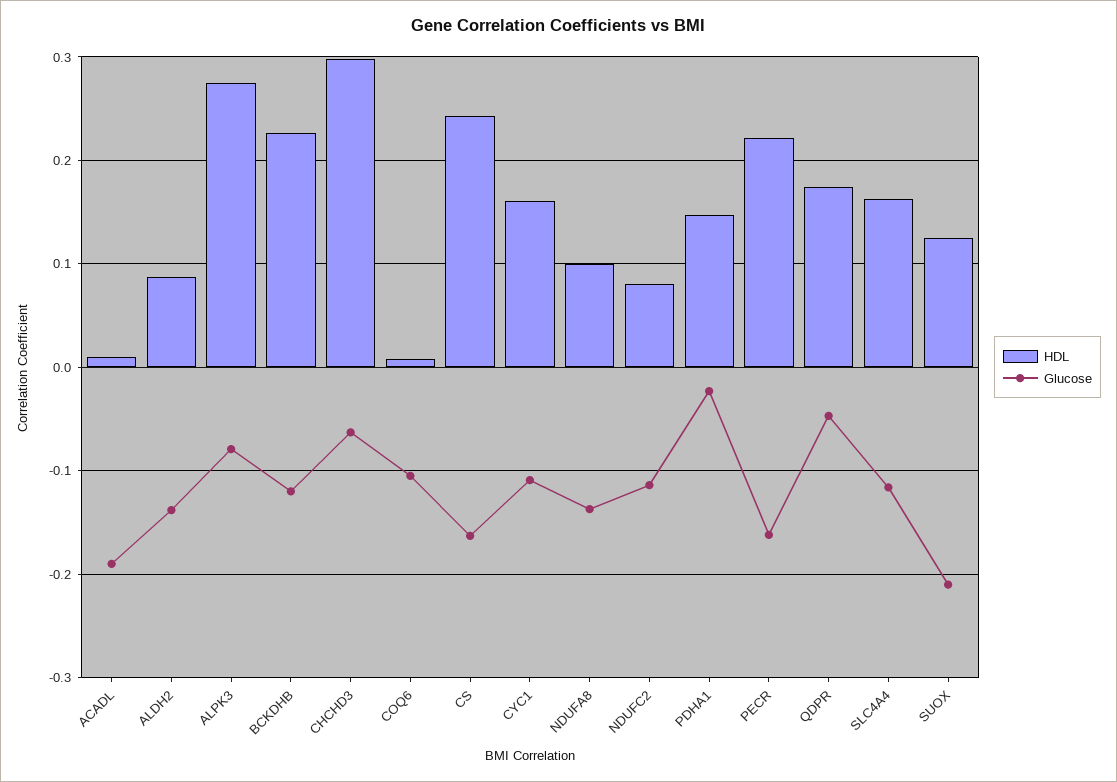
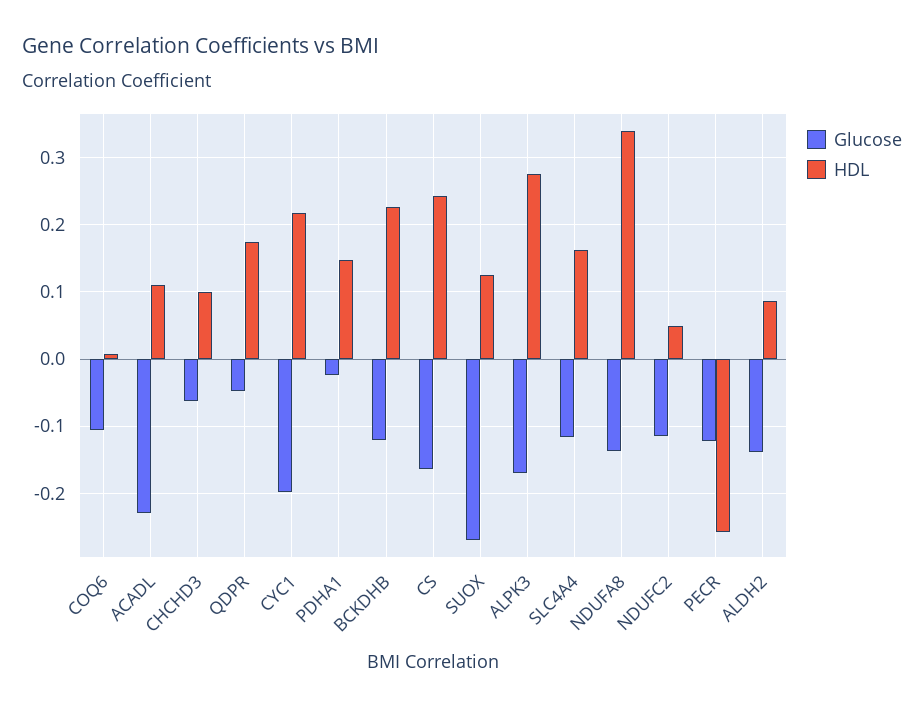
  {
    "HDL": {
-     "ACADL": 0.01,
+     "ACADL": 0.11,
      "ALDH2": 0.09,
      "ALPK3": 0.28,
      "BCKDHB": 0.23,
-     "CHCHD3": 0.3,
+     "CHCHD3": 0.1,
      "COQ6": 0.01,
      "CS": 0.24,
-     "CYC1": 0.16,
+     "CYC1": 0.22,
-     "NDUFA8": 0.1,
+     "NDUFA8": 0.34,
-     "NDUFC2": 0.08,
+     "NDUFC2": 0.05,
      "PDHA1": 0.15,
-     "PECR": 0.22,
+     "PECR": -0.26,
      "QDPR": 0.17,
      "SLC4A4": 0.16,
      "SUOX": 0.13
    },
    "Glucose": {
-     "ACADL": -0.19,
+     "ACADL": -0.23,
      "ALDH2": -0.14,
-     "ALPK3": -0.08,
+     "ALPK3": -0.17,
      "BCKDHB": -0.12,
      "CHCHD3": -0.06,
      "COQ6": -0.11,
      "CS": -0.16,
-     "CYC1": -0.11,
+     "CYC1": -0.2,
      "NDUFA8": -0.14,
      "NDUFC2": -0.11,
      "PDHA1": -0.02,
-     "PECR": -0.16,
+     "PECR": -0.12,
      "QDPR": -0.05,
      "SLC4A4": -0.12,
-     "SUOX": -0.21
+     "SUOX": -0.27
    }
  }

